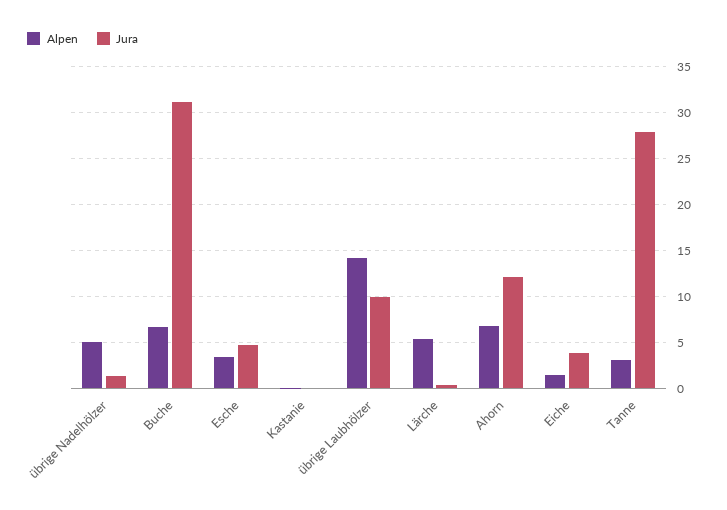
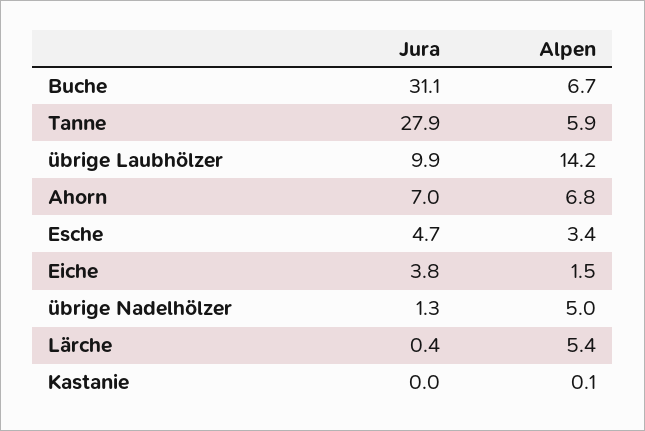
  {
    "Alpen": {
      "übrige Nadelhölzer": 5,
      "Buche": 6.7,
      "Esche": 3.4,
      "Kastanie": 0.1,
      "übrige Laubhölzer": 14.2,
      "Lärche": 5.4,
      "Ahorn": 6.8,
      "Eiche": 1.5,
-     "Tanne": 3
+     "Tanne": 5.9
    },
    "Jura": {
      "übrige Nadelhölzer": 1.3,
      "Buche": 31.1,
      "Esche": 4.7,
      "Kastanie": 0,
      "übrige Laubhölzer": 9.9,
      "Lärche": 0.4,
-     "Ahorn": 12,
+     "Ahorn": 7,
      "Eiche": 3.8,
      "Tanne": 27.9
    }
  }

